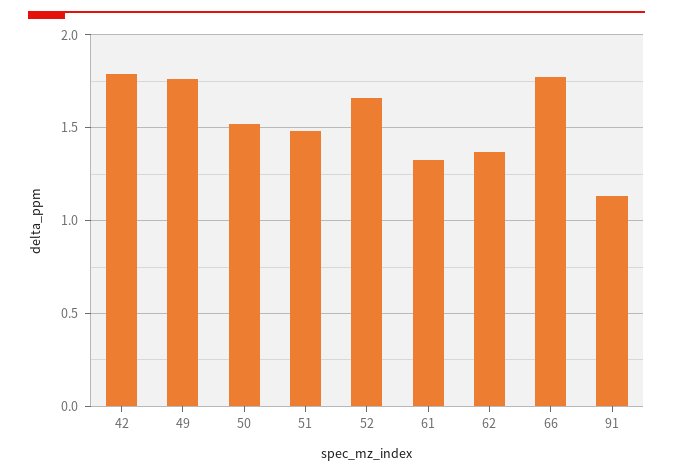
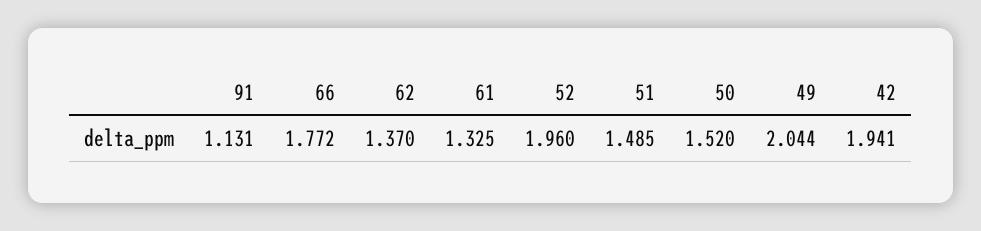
  {
-   "42": 1.8,
+   "42": 1.941,
-   "49": 1.75,
+   "49": 2.044,
    "50": 1.52,
    "51": 1.485,
-   "52": 1.65,
+   "52": 1.96,
    "61": 1.325,
    "62": 1.37,
    "66": 1.772,
    "91": 1.131
  }

